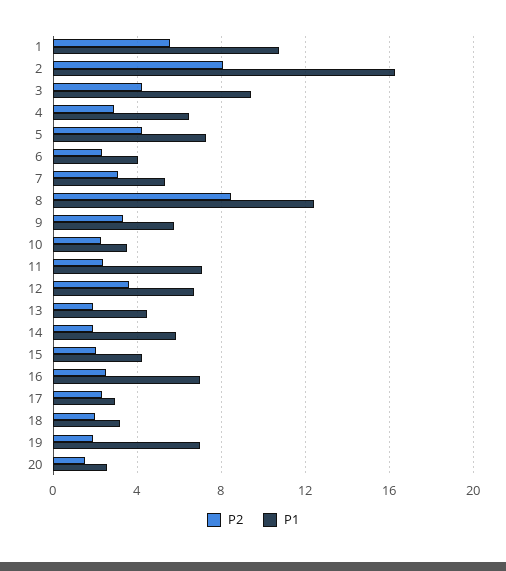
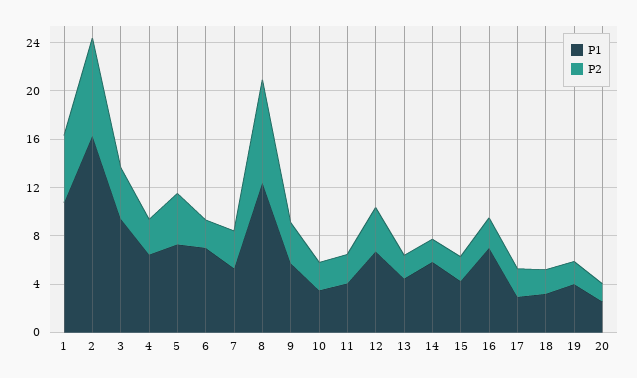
  {
    "P2": {
      "1": 5.5,
      "2": 8,
      "3": 4.5,
      "4": 3,
      "5": 4,
      "6": 2.5,
      "7": 3,
      "8": 8.5,
      "9": 3.5,
      "10": 2.5,
      "11": 2.5,
      "12": 3.5,
      "13": 2,
      "14": 2,
      "15": 2,
      "16": 2.5,
      "17": 2.5,
      "18": 2,
      "19": 2,
      "20": 1.5
    },
    "P1": {
      "1": 11,
      "2": 16.5,
      "3": 9.5,
      "4": 6.5,
      "5": 7.5,
-     "6": 4,
+     "6": 7,
      "7": 5.5,
      "8": 12.5,
      "9": 6,
      "10": 3.5,
-     "11": 7,
+     "11": 4,
      "12": 6.5,
      "13": 4.5,
      "14": 6,
      "15": 4.5,
      "16": 7,
      "17": 3,
      "18": 3,
-     "19": 7,
+     "19": 4,
      "20": 2.5
    }
  }

